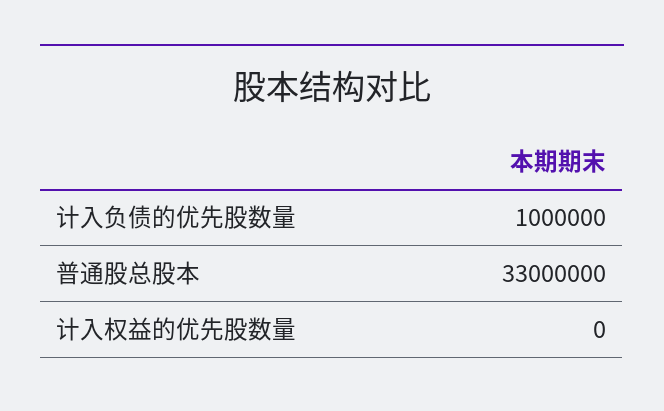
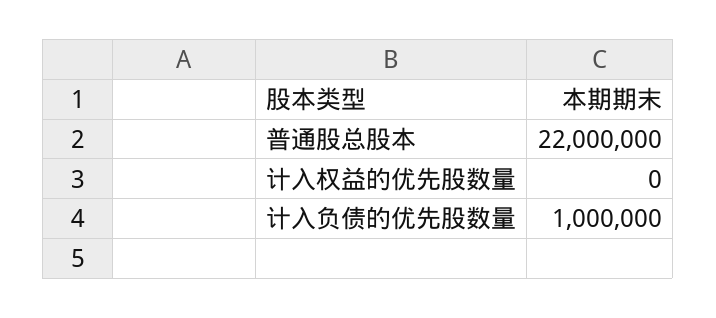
  {
    "计入负债的优先股数量": 1000000,
-   "普通股总股本": 33000000,
+   "普通股总股本": 22000000,
    "计入权益的优先股数量": 0
  }

